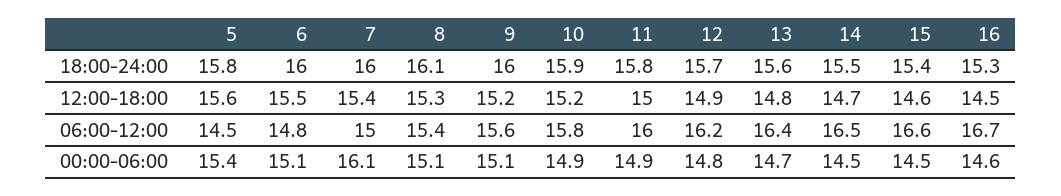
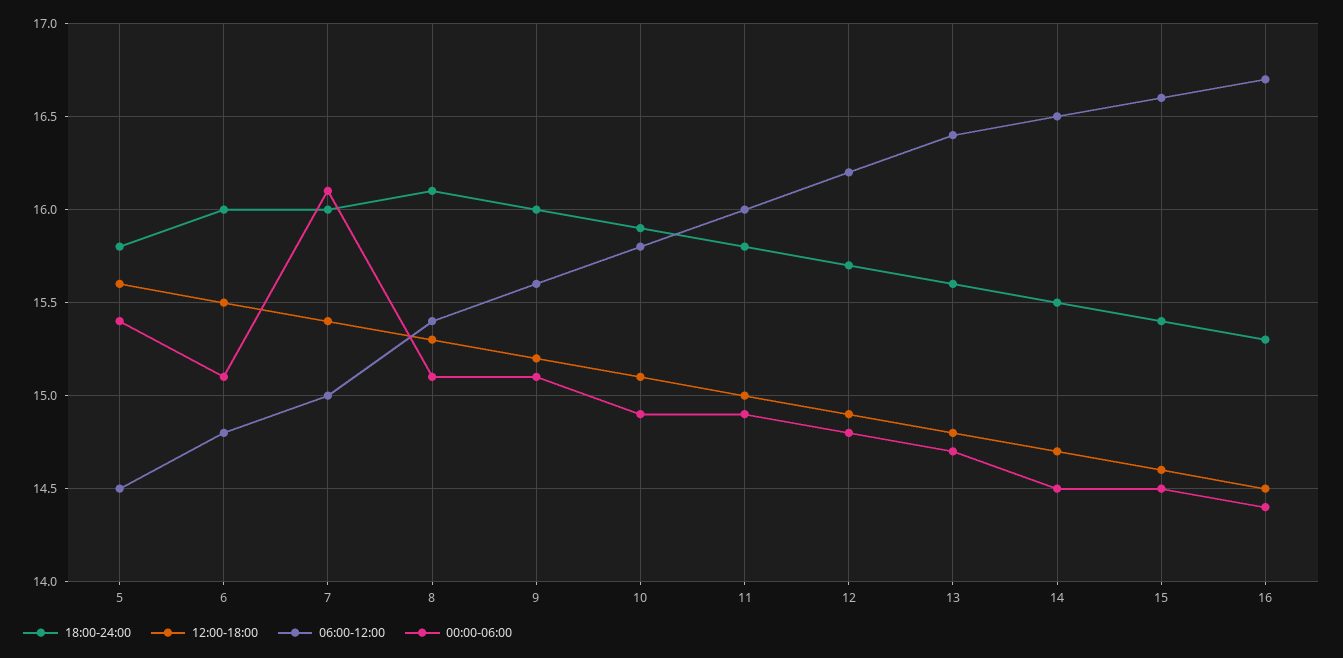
  {
    "18:00-24:00": {
      "5": 15.8,
      "6": 16,
      "7": 16,
      "8": 16.1,
      "9": 16,
      "10": 15.9,
      "11": 15.8,
      "12": 15.7,
      "13": 15.6,
      "14": 15.5,
      "15": 15.4,
      "16": 15.3
    },
    "12:00-18:00": {
      "5": 15.6,
      "6": 15.5,
      "7": 15.4,
      "8": 15.3,
      "9": 15.2,
-     "10": 15.2,
+     "10": 15.1,
      "11": 15,
      "12": 14.9,
      "13": 14.8,
      "14": 14.7,
      "15": 14.6,
      "16": 14.5
    },
    "06:00-12:00": {
      "5": 14.5,
      "6": 14.8,
      "7": 15,
      "8": 15.4,
      "9": 15.6,
      "10": 15.8,
      "11": 16,
      "12": 16.2,
      "13": 16.4,
      "14": 16.5,
      "15": 16.6,
      "16": 16.7
    },
    "00:00-06:00": {
      "5": 15.4,
      "6": 15.1,
      "7": 16.1,
      "8": 15.1,
      "9": 15.1,
      "10": 14.9,
      "11": 14.9,
      "12": 14.8,
      "13": 14.7,
      "14": 14.5,
      "15": 14.5,
-     "16": 14.6
+     "16": 14.4
    }
  }

